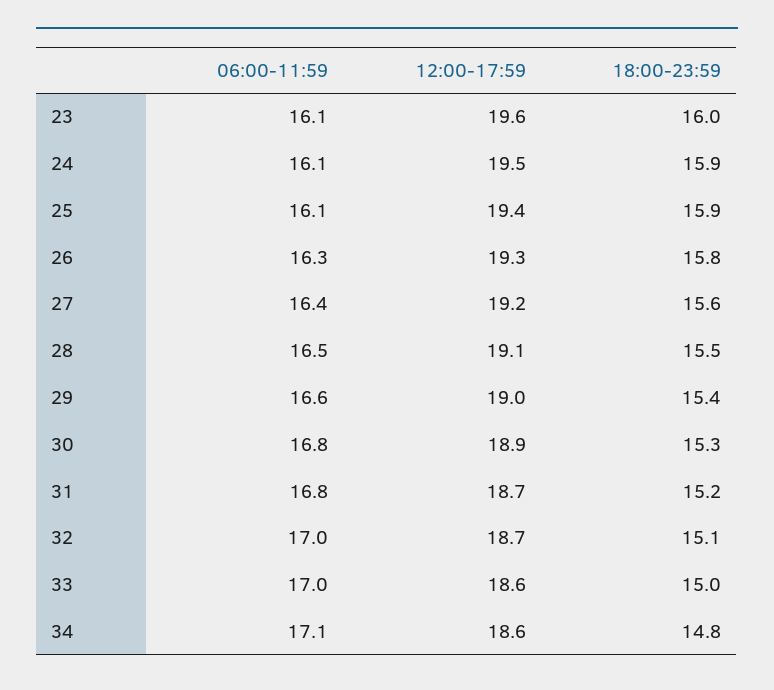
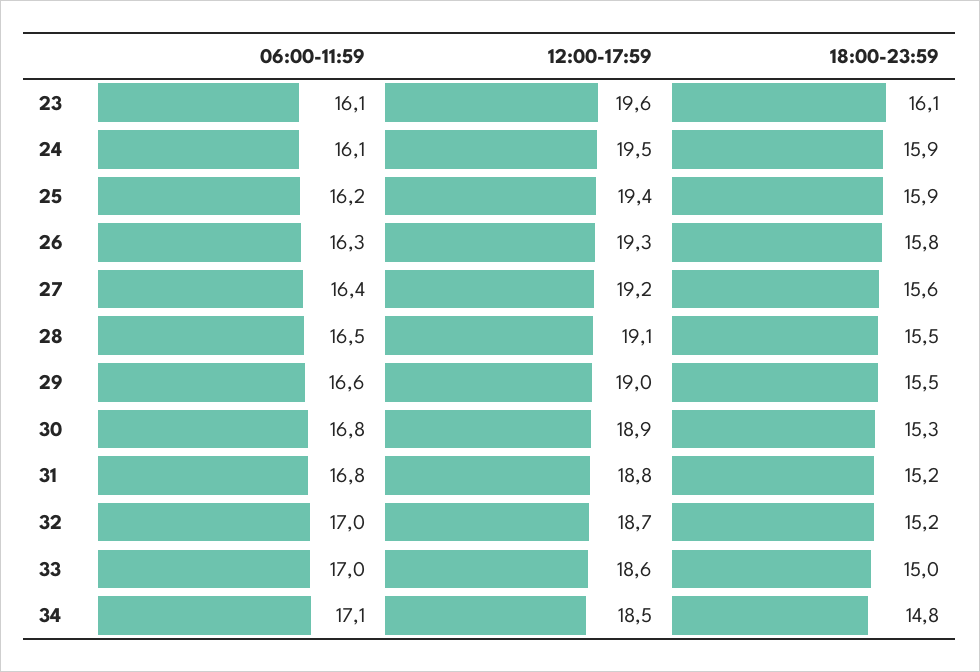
  {
    "06:00-11:59": {
      "23": 16.1,
      "24": 16.1,
-     "25": 16.1,
+     "25": 16.2,
      "26": 16.3,
      "27": 16.4,
      "28": 16.5,
      "29": 16.6,
      "30": 16.8,
      "31": 16.8,
      "32": 17,
      "33": 17,
      "34": 17.1
    },
    "12:00-17:59": {
      "23": 19.6,
      "24": 19.5,
      "25": 19.4,
      "26": 19.3,
      "27": 19.2,
      "28": 19.1,
      "29": 19,
      "30": 18.9,
-     "31": 18.7,
+     "31": 18.8,
      "32": 18.7,
      "33": 18.6,
-     "34": 18.6
+     "34": 18.5
    },
    "18:00-23:59": {
-     "23": 16,
+     "23": 16.1,
      "24": 15.9,
      "25": 15.9,
      "26": 15.8,
      "27": 15.6,
      "28": 15.5,
-     "29": 15.4,
+     "29": 15.5,
      "30": 15.3,
      "31": 15.2,
-     "32": 15.1,
+     "32": 15.2,
      "33": 15,
      "34": 14.8
    }
  }

